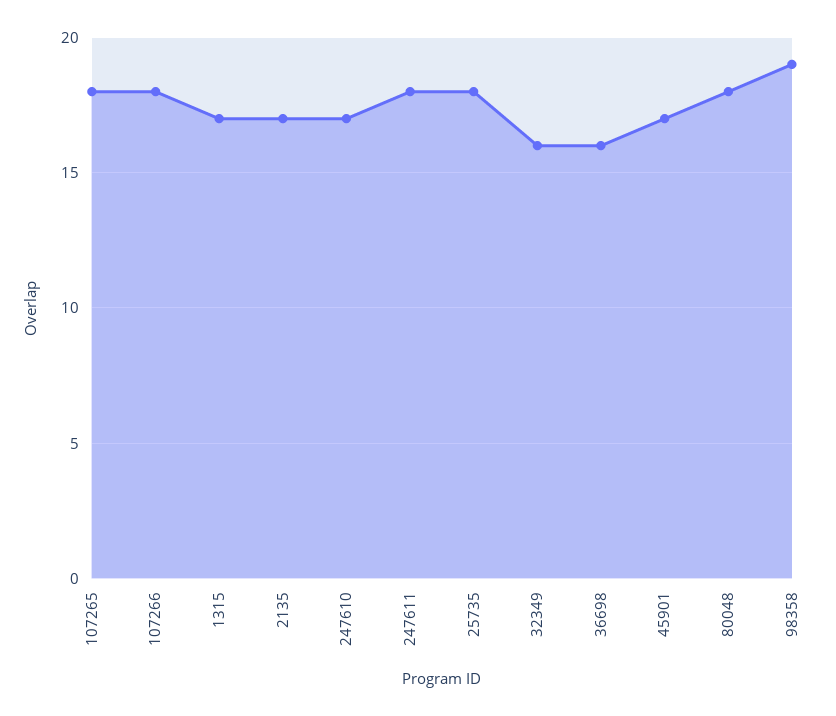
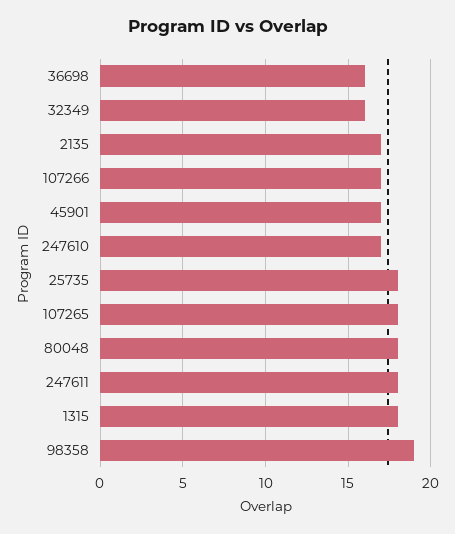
  {
    "107265": 18,
-   "107266": 18,
+   "107266": 17,
-   "1315": 17,
+   "1315": 18,
    "2135": 17,
    "247610": 17,
    "247611": 18,
    "25735": 18,
    "32349": 16,
    "36698": 16,
    "45901": 17,
    "80048": 18,
    "98358": 19
  }

